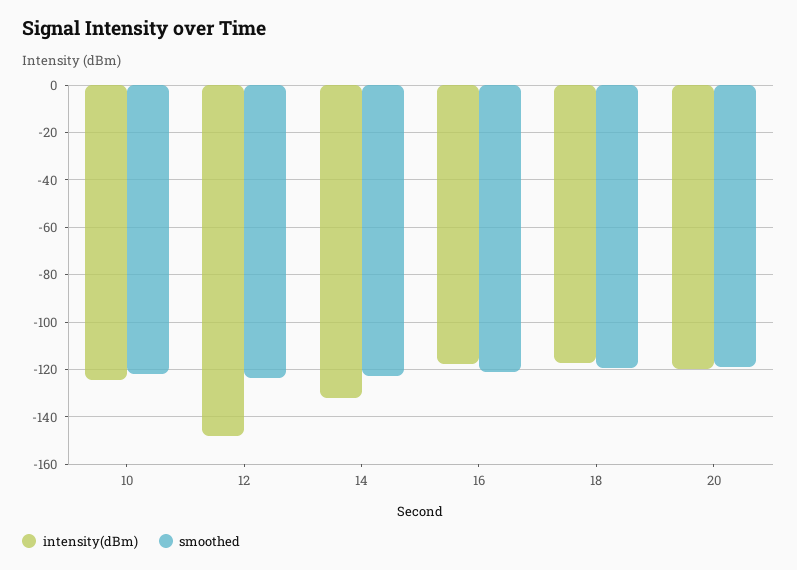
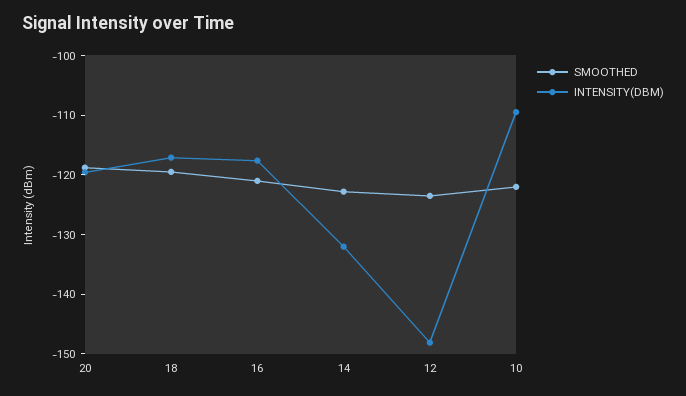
  {
    "intensity(dBm)": {
-     "10": -125,
+     "10": -110,
      "12": -148,
      "14": -132,
      "16": -118,
      "18": -118,
      "20": -120
    },
    "smoothed": {
      "10": -122,
      "12": -124,
      "14": -122,
      "16": -122,
      "18": -120,
      "20": -118
    }
  }

